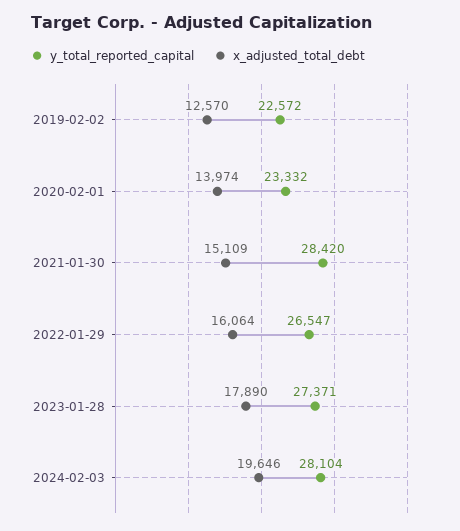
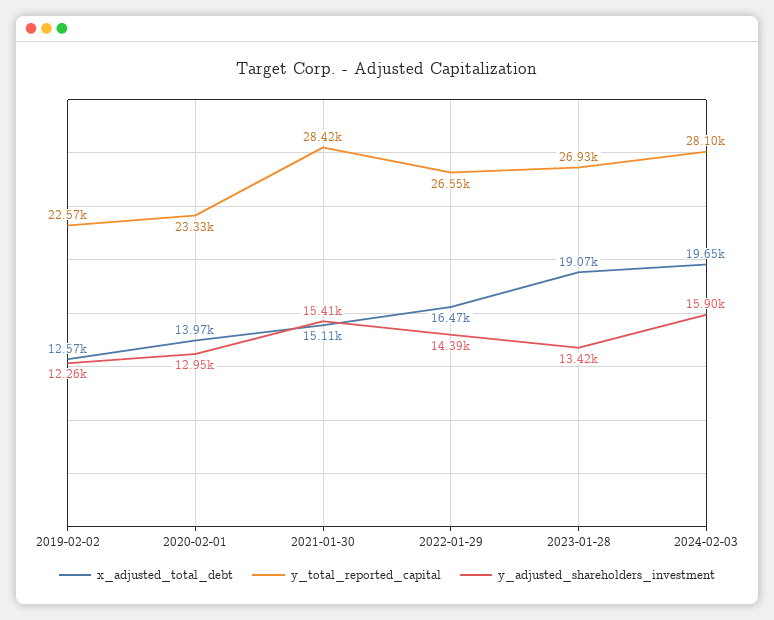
  {
    "y_total_reported_capital": {
      "2019-02-02": 22572,
      "2020-02-01": 23332,
      "2021-01-30": 28420,
      "2022-01-29": 26547,
-     "2023-01-28": 27371,
+     "2023-01-28": 26930,
      "2024-02-03": 28104
    },
    "x_adjusted_total_debt": {
      "2019-02-02": 12570,
      "2020-02-01": 13974,
      "2021-01-30": 15109,
-     "2022-01-29": 16064,
+     "2022-01-29": 16470,
-     "2023-01-28": 17890,
+     "2023-01-28": 19070,
      "2024-02-03": 19646
-   }
+   },
+   "y_adjusted_shareholders_investment": {
+     "2019-02-02": 12260,
+     "2020-02-01": 12950,
+     "2021-01-30": 15410,
+     "2022-01-29": 14390,
+     "2023-01-28": 13420,
+     "2024-02-03": 15900
+   }
  }

